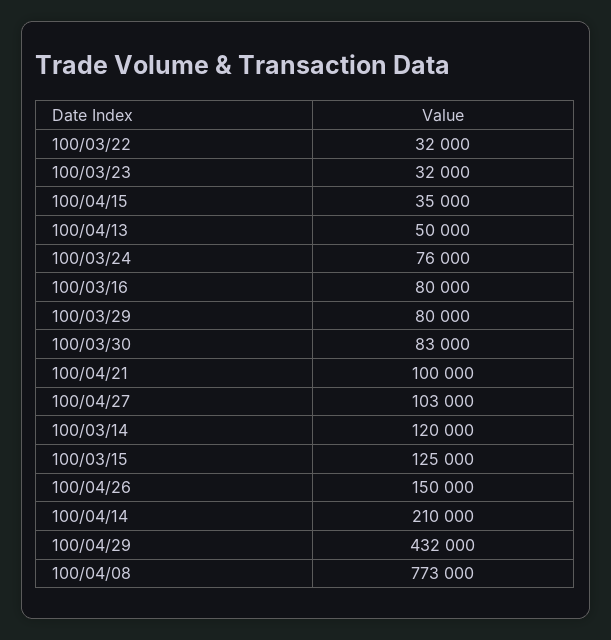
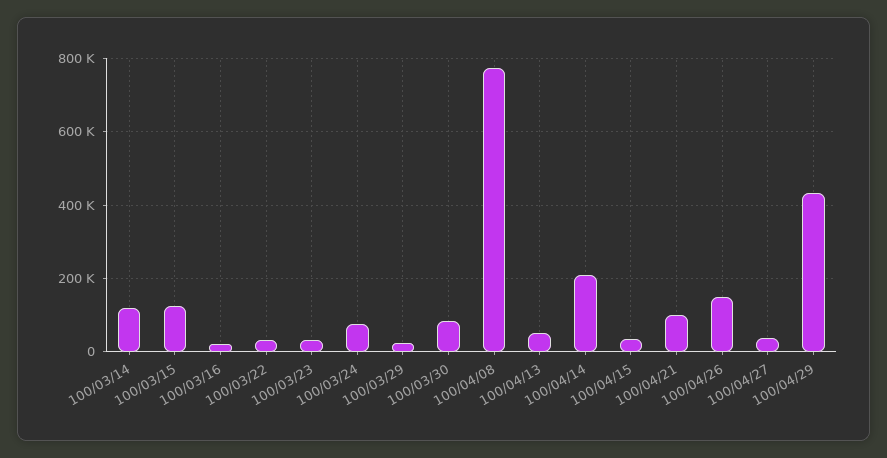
  {
    "100/03/22": 32000,
    "100/03/23": 32000,
    "100/04/15": 35000,
    "100/04/13": 50000,
    "100/03/24": 76000,
-   "100/03/16": 80000,
+   "100/03/16": 20000,
-   "100/03/29": 80000,
+   "100/03/29": 20000,
    "100/03/30": 83000,
    "100/04/21": 100000,
-   "100/04/27": 103000,
+   "100/04/27": 40000,
    "100/03/14": 120000,
    "100/03/15": 125000,
    "100/04/26": 150000,
    "100/04/14": 210000,
    "100/04/29": 432000,
    "100/04/08": 773000
  }

